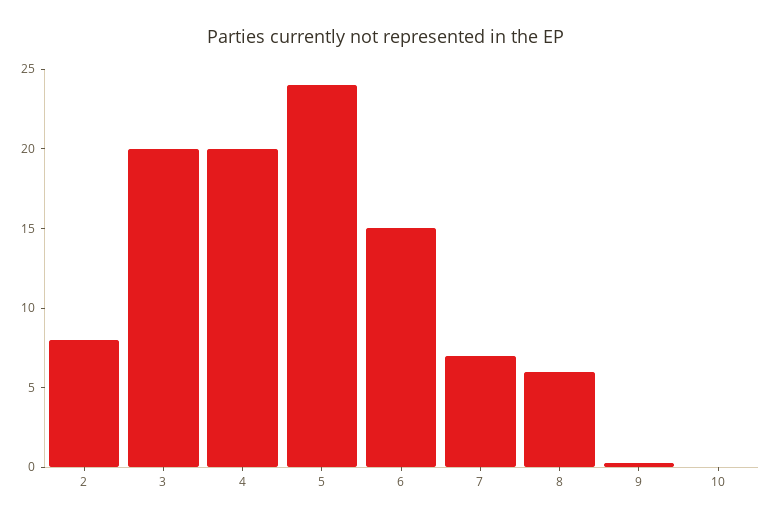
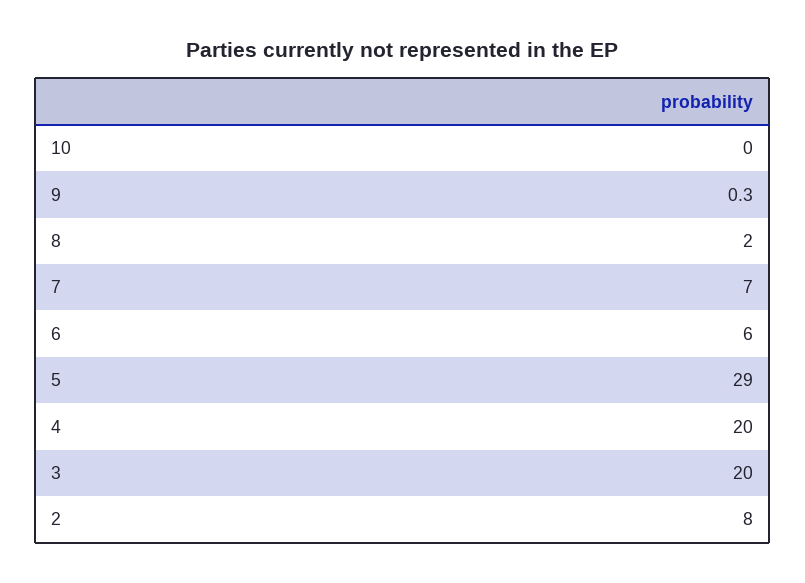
  {
    "2": 8,
    "3": 20,
    "4": 20,
-   "5": 24,
+   "5": 29,
-   "6": 15,
+   "6": 6,
    "7": 7,
-   "8": 6,
+   "8": 2,
    "9": 0.3,
    "10": 0
  }

